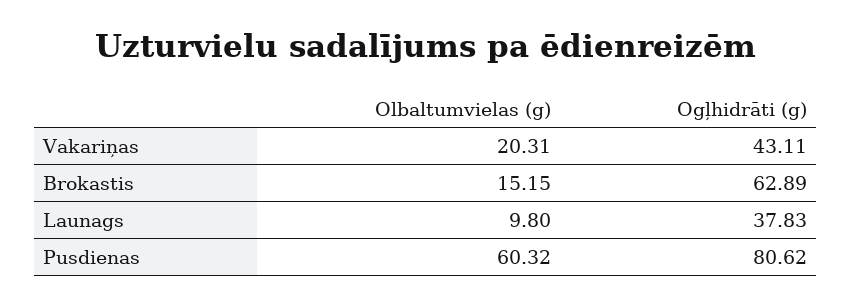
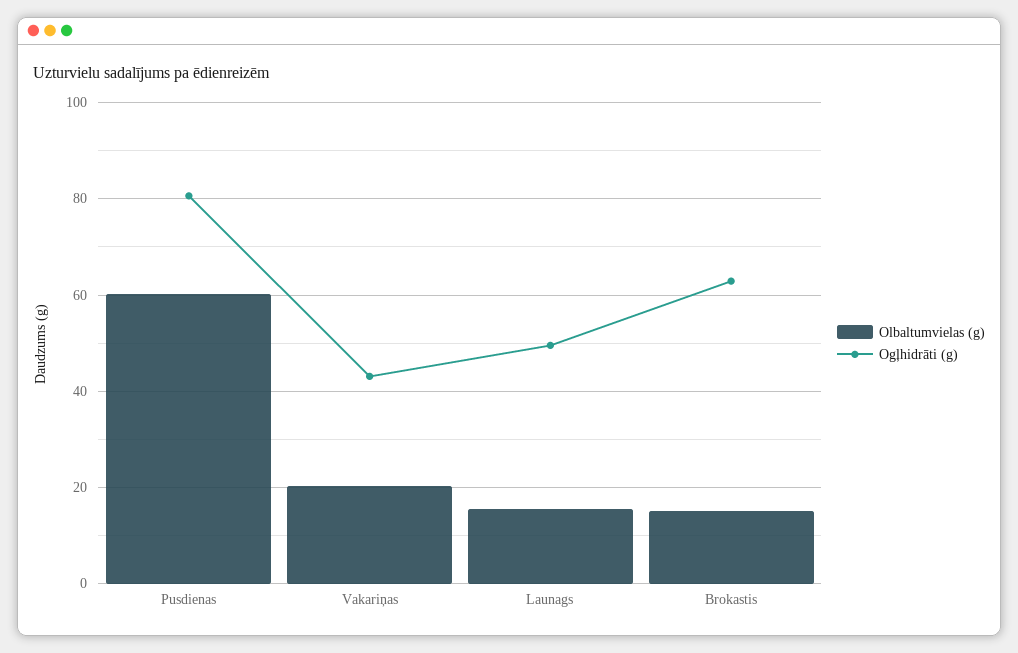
  {
    "Olbaltumvielas (g)": {
      "Vakariņas": 20.31,
      "Brokastis": 15.15,
-     "Launags": 9.8,
+     "Launags": 16,
      "Pusdienas": 60.32
    },
    "Ogļhidrāti (g)": {
      "Vakariņas": 43.11,
      "Brokastis": 62.89,
-     "Launags": 37.83,
+     "Launags": 50,
      "Pusdienas": 80.62
    }
  }

